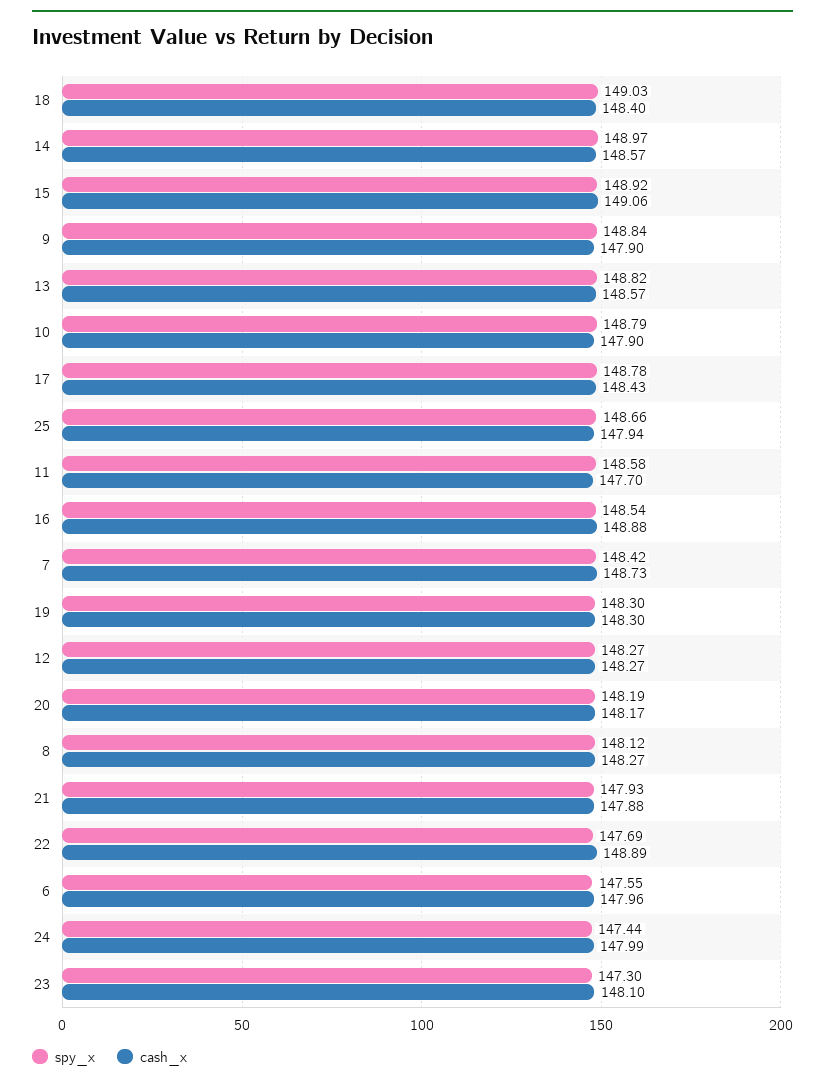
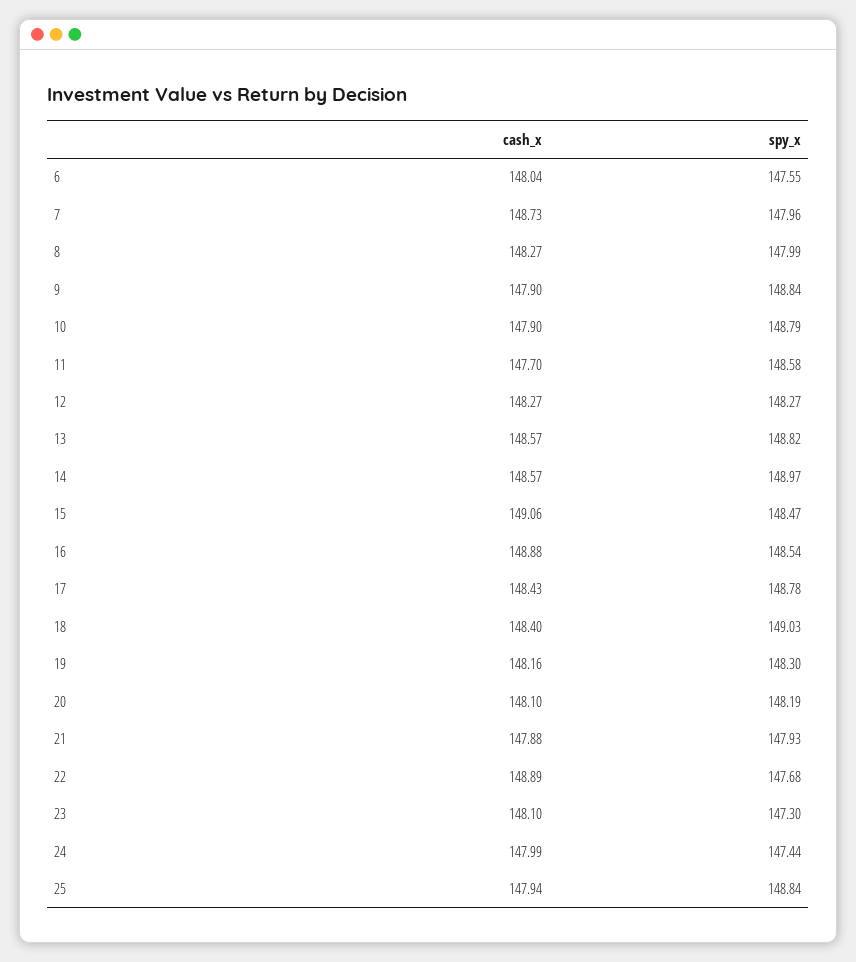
  {
    "spy_x": {
      "18": 149.03,
      "14": 148.97,
-     "15": 148.92,
+     "15": 148.47,
      "9": 148.84,
      "13": 148.82,
      "10": 148.79,
      "17": 148.78,
-     "25": 148.66,
+     "25": 148.84,
      "11": 148.58,
      "16": 148.54,
-     "7": 148.42,
+     "7": 147.96,
      "19": 148.3,
      "12": 148.27,
      "20": 148.19,
-     "8": 148.12,
+     "8": 147.99,
      "21": 147.93,
-     "22": 147.69,
+     "22": 147.68,
      "6": 147.55,
      "24": 147.44,
      "23": 147.3
    },
    "cash_x": {
      "18": 148.4,
      "14": 148.57,
      "15": 149.06,
      "9": 147.9,
      "13": 148.57,
      "10": 147.9,
      "17": 148.43,
      "25": 147.94,
      "11": 147.7,
      "16": 148.88,
      "7": 148.73,
-     "19": 148.3,
+     "19": 148.16,
      "12": 148.27,
-     "20": 148.17,
+     "20": 148.1,
      "8": 148.27,
      "21": 147.88,
      "22": 148.89,
-     "6": 147.96,
+     "6": 148.04,
      "24": 147.99,
      "23": 148.1
    }
  }

